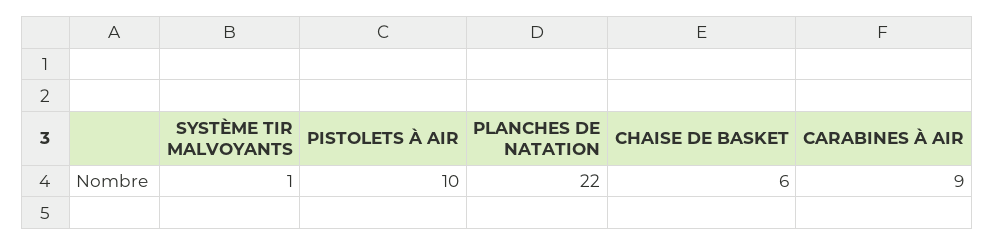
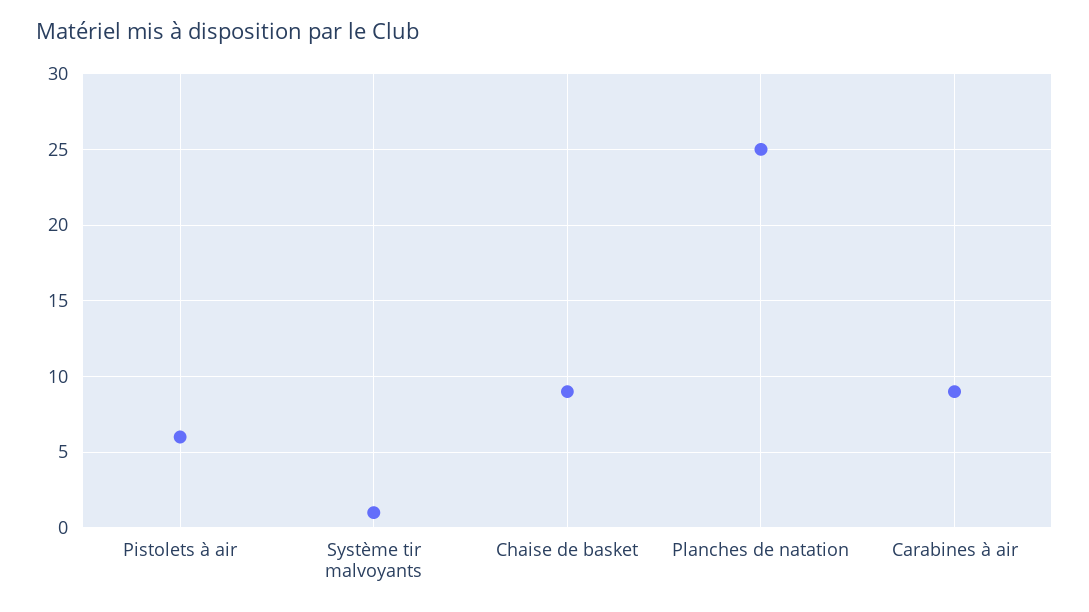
  {
    "SYSTÈME TIR MALVOYANTS": 1,
-   "PISTOLETS À AIR": 10,
+   "PISTOLETS À AIR": 6,
-   "PLANCHES DE NATATION": 22,
+   "PLANCHES DE NATATION": 25,
-   "CHAISE DE BASKET": 6,
+   "CHAISE DE BASKET": 9,
    "CARABINES À AIR": 9
  }

